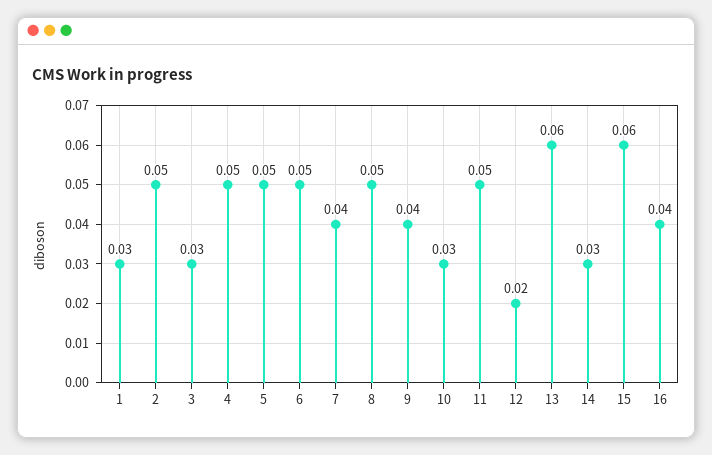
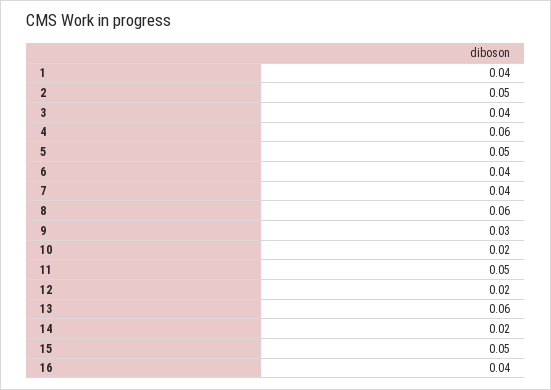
  {
-   "1": 0.03,
+   "1": 0.04,
    "2": 0.05,
-   "3": 0.03,
+   "3": 0.04,
-   "4": 0.05,
+   "4": 0.06,
    "5": 0.05,
-   "6": 0.05,
+   "6": 0.04,
    "7": 0.04,
-   "8": 0.05,
+   "8": 0.06,
-   "9": 0.04,
+   "9": 0.03,
-   "10": 0.03,
+   "10": 0.02,
    "11": 0.05,
    "12": 0.02,
    "13": 0.06,
-   "14": 0.03,
+   "14": 0.02,
-   "15": 0.06,
+   "15": 0.05,
    "16": 0.04
  }

